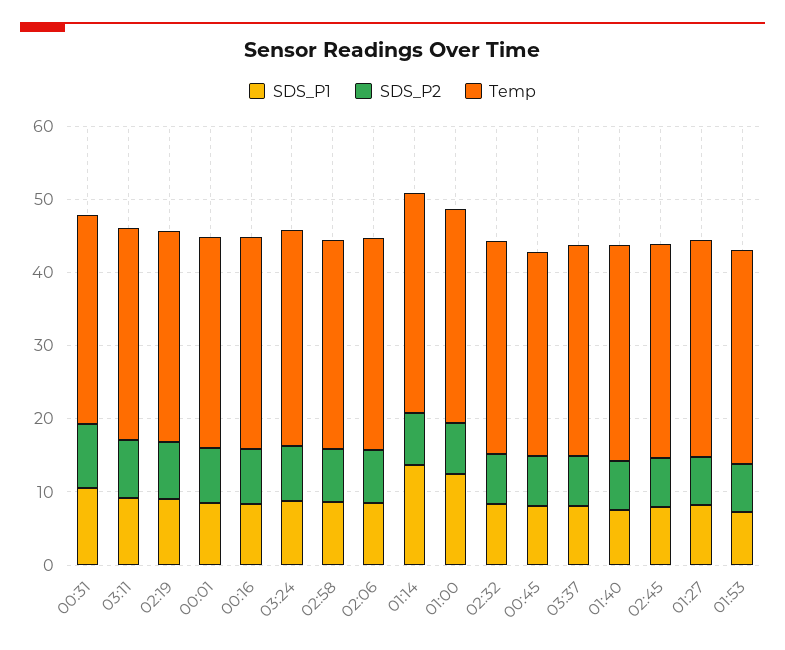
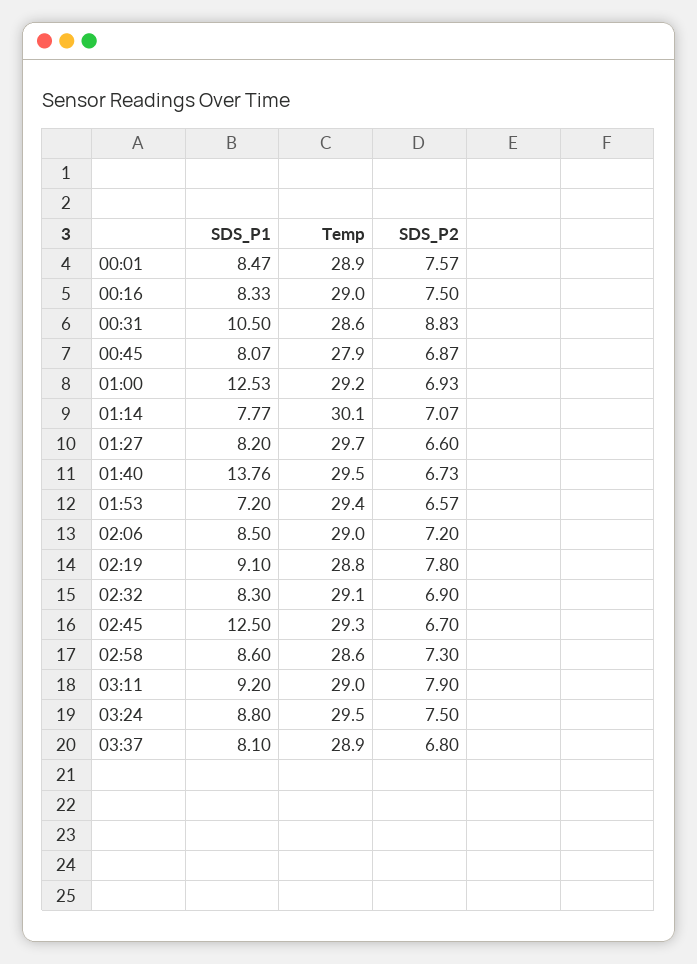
  {
    "SDS_P1": {
      "00:31": 10.5,
      "03:11": 9.2,
      "02:19": 9.1,
      "00:01": 8.47,
      "00:16": 8.33,
      "03:24": 8.8,
      "02:58": 8.6,
      "02:06": 8.5,
-     "01:14": 14,
+     "01:14": 7.77,
      "01:00": 12.53,
      "02:32": 8.3,
      "00:45": 8.07,
      "03:37": 8.1,
-     "01:40": 8,
+     "01:40": 13.76,
-     "02:45": 8,
+     "02:45": 12.5,
      "01:27": 8.2,
      "01:53": 7.2
    },
    "SDS_P2": {
      "00:31": 8.83,
      "03:11": 7.9,
      "02:19": 7.8,
      "00:01": 7.57,
      "00:16": 7.5,
      "03:24": 7.5,
      "02:58": 7.3,
      "02:06": 7.2,
      "01:14": 7.07,
      "01:00": 6.93,
      "02:32": 6.9,
      "00:45": 6.87,
      "03:37": 6.8,
      "01:40": 6.73,
      "02:45": 6.7,
      "01:27": 6.6,
      "01:53": 6.57
    },
    "Temp": {
      "00:31": 28.6,
      "03:11": 29,
      "02:19": 28.8,
      "00:01": 28.9,
      "00:16": 29,
      "03:24": 29.5,
      "02:58": 28.6,
      "02:06": 29,
      "01:14": 30.1,
      "01:00": 29.2,
      "02:32": 29.1,
      "00:45": 27.9,
      "03:37": 28.9,
      "01:40": 29.5,
      "02:45": 29.3,
      "01:27": 29.7,
      "01:53": 29.4
    }
  }

